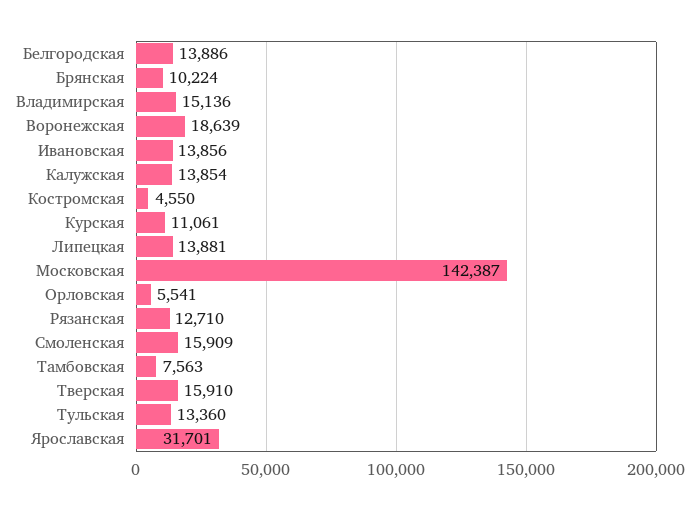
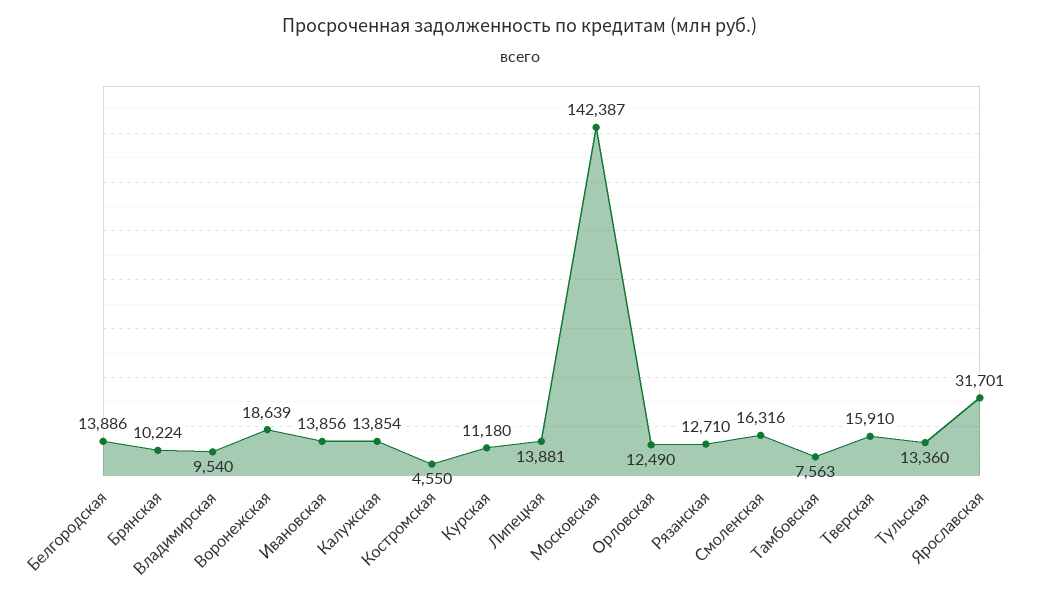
  {
    "Белгородская": 13886,
    "Брянская": 10224,
-   "Владимирская": 15136,
+   "Владимирская": 9540,
    "Воронежская": 18639,
    "Ивановская": 13856,
    "Калужская": 13854,
    "Костромская": 4550,
-   "Курская": 11061,
+   "Курская": 11180,
    "Липецкая": 13881,
    "Московская": 142387,
-   "Орловская": 5541,
+   "Орловская": 12490,
    "Рязанская": 12710,
-   "Смоленская": 15909,
+   "Смоленская": 16316,
    "Тамбовская": 7563,
    "Тверская": 15910,
    "Тульская": 13360,
    "Ярославская": 31701
  }

